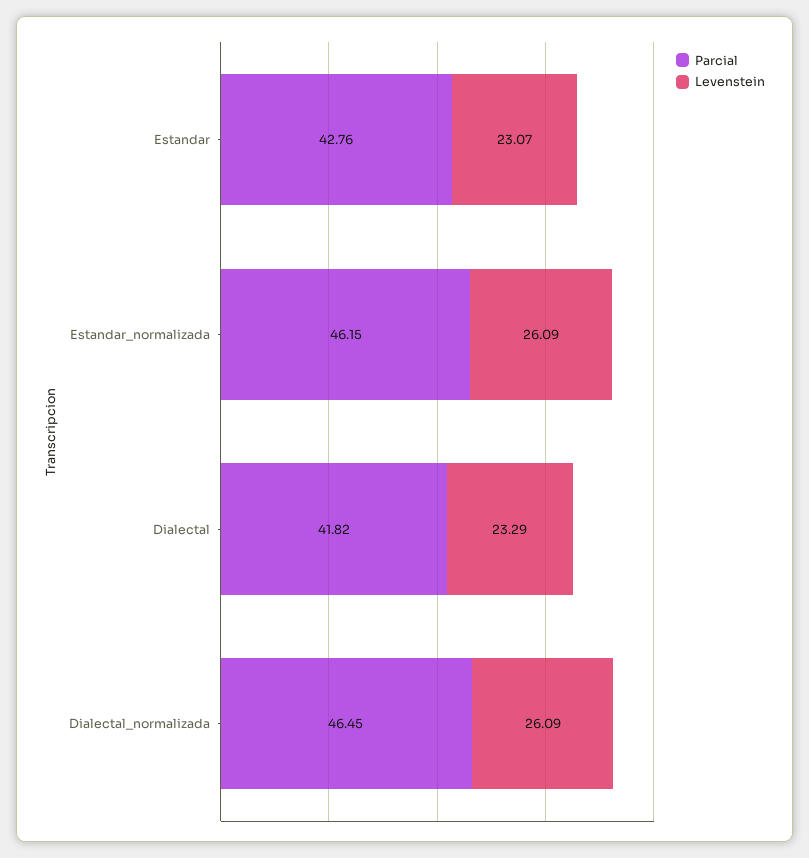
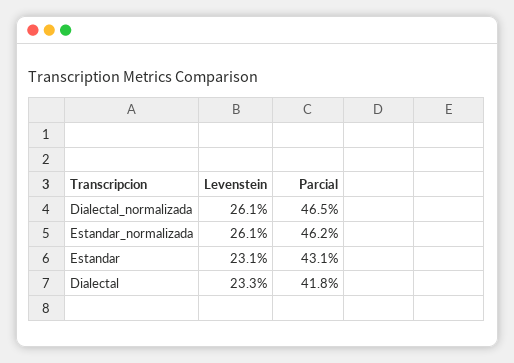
  {
    "Parcial": {
-     "Estandar": 42.76,
+     "Estandar": 43.1,
      "Estandar_normalizada": 46.15,
      "Dialectal": 41.82,
      "Dialectal_normalizada": 46.45
    },
    "Levenstein": {
      "Estandar": 23.07,
      "Estandar_normalizada": 26.09,
      "Dialectal": 23.29,
      "Dialectal_normalizada": 26.09
    }
  }

